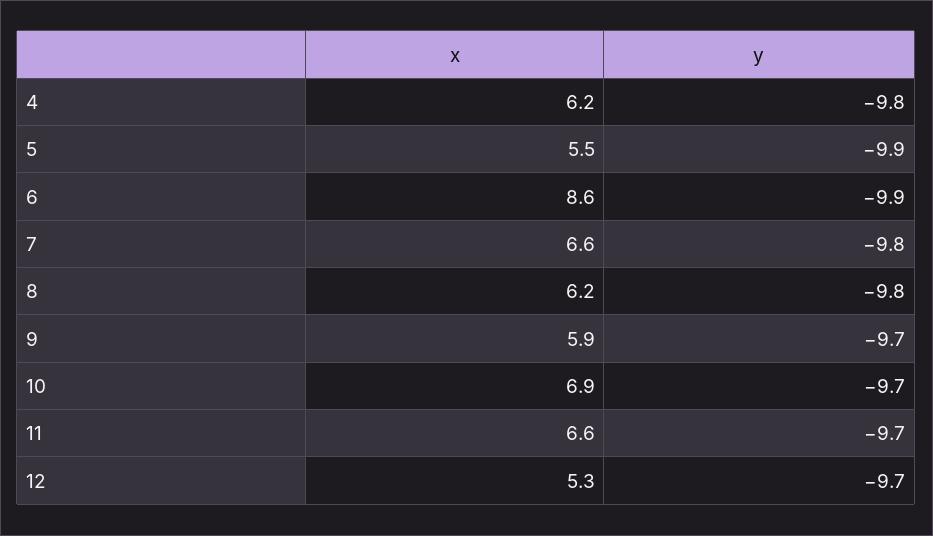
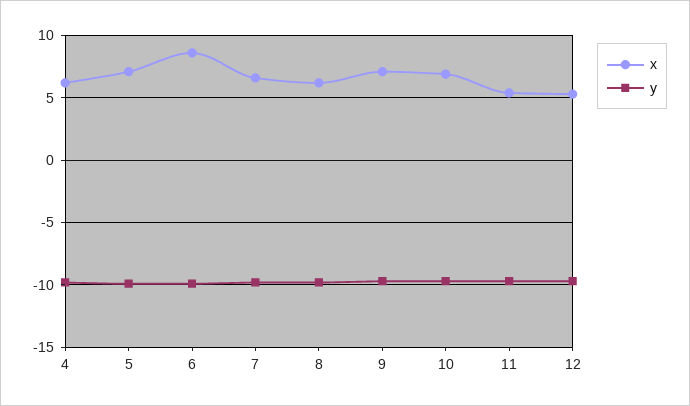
  {
    "x": {
      "4": 6.2,
-     "5": 5.5,
+     "5": 7,
      "6": 8.6,
      "7": 6.6,
      "8": 6.2,
-     "9": 5.9,
+     "9": 7,
      "10": 6.9,
-     "11": 6.6,
+     "11": 5.5,
      "12": 5.3
    },
    "y": {
      "4": -9.8,
      "5": -9.9,
      "6": -9.9,
      "7": -9.8,
      "8": -9.8,
      "9": -9.7,
      "10": -9.7,
      "11": -9.7,
      "12": -9.7
    }
  }

